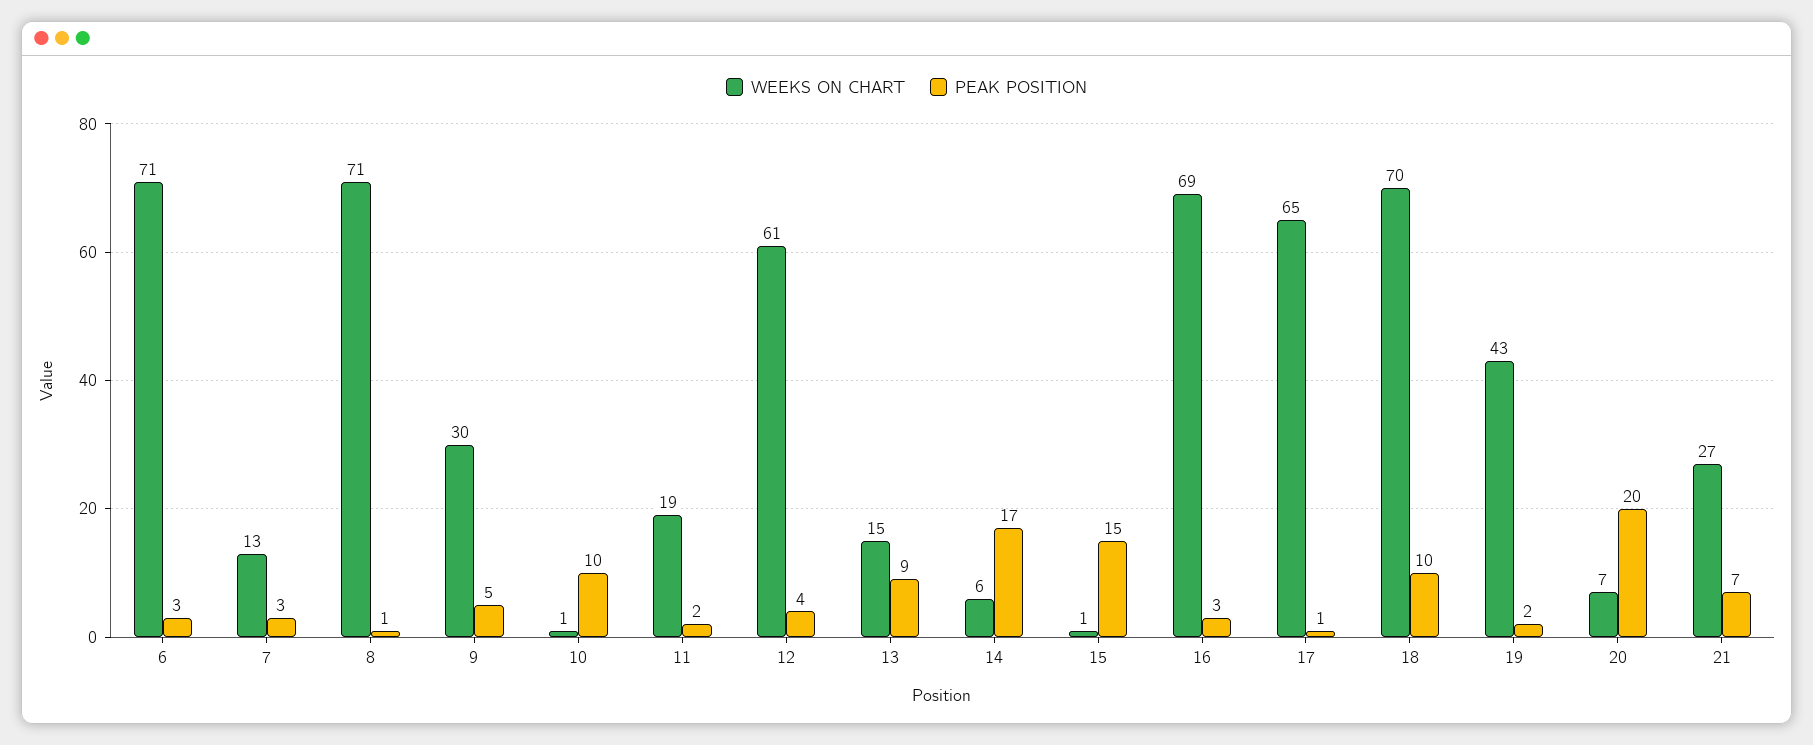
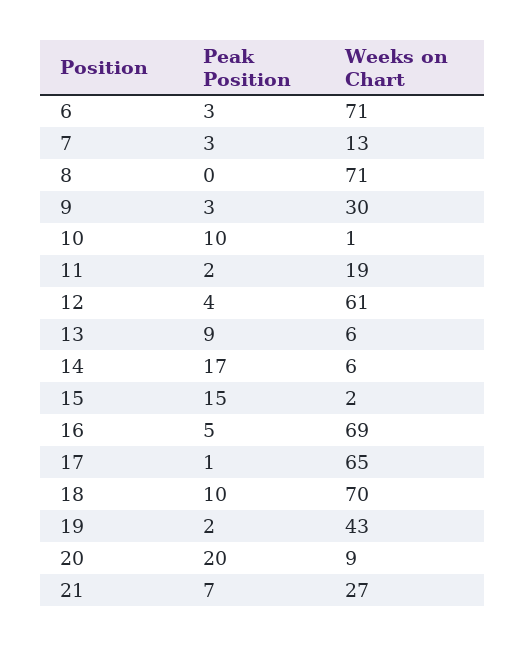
  {
    "WEEKS ON CHART": {
      "6": 71,
      "7": 13,
      "8": 71,
      "9": 30,
      "10": 1,
      "11": 19,
      "12": 61,
-     "13": 15,
+     "13": 6,
      "14": 6,
-     "15": 1,
+     "15": 2,
      "16": 69,
      "17": 65,
      "18": 70,
      "19": 43,
-     "20": 7,
+     "20": 9,
      "21": 27
    },
    "PEAK POSITION": {
      "6": 3,
      "7": 3,
-     "8": 1,
+     "8": 0,
-     "9": 5,
+     "9": 3,
      "10": 10,
      "11": 2,
      "12": 4,
      "13": 9,
      "14": 17,
      "15": 15,
-     "16": 3,
+     "16": 5,
      "17": 1,
      "18": 10,
      "19": 2,
      "20": 20,
      "21": 7
    }
  }

